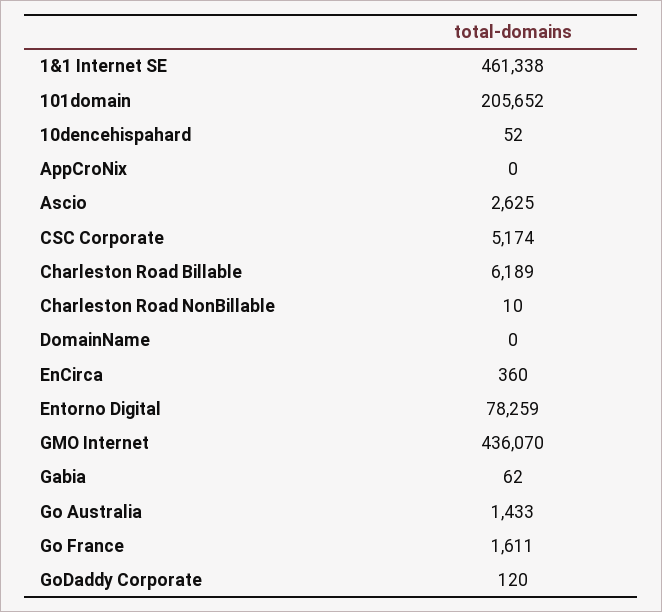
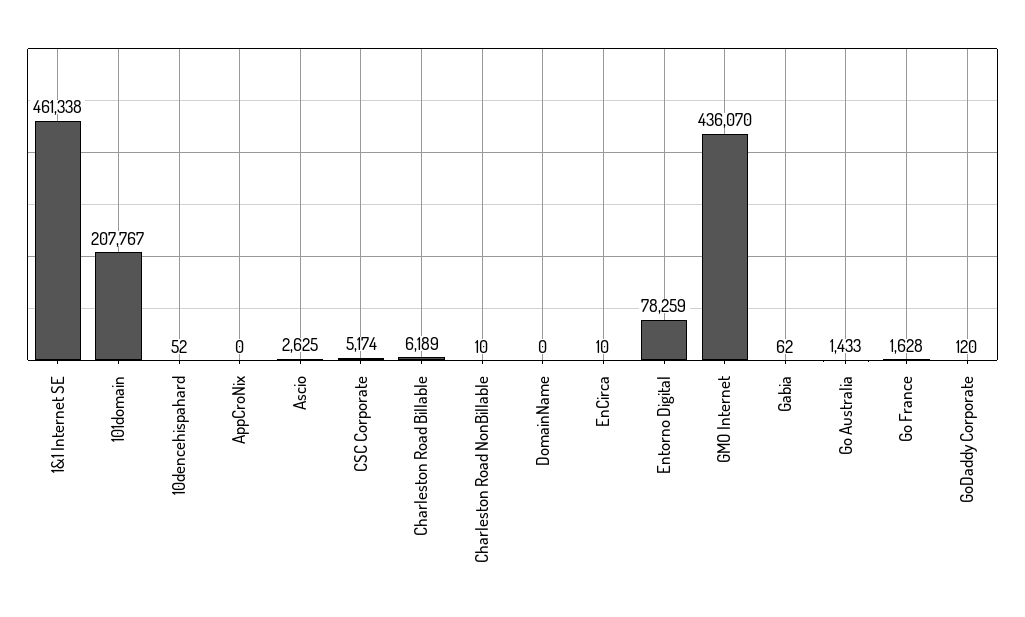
  {
    "1&1 Internet SE": 461338,
-   "101domain": 205652,
+   "101domain": 207767,
    "10dencehispahard": 52,
    "AppCroNix": 0,
    "Ascio": 2625,
    "CSC Corporate": 5174,
    "Charleston Road Billable": 6189,
    "Charleston Road NonBillable": 10,
    "DomainName": 0,
-   "EnCirca": 360,
+   "EnCirca": 10,
    "Entorno Digital": 78259,
    "GMO Internet": 436070,
    "Gabia": 62,
    "Go Australia": 1433,
-   "Go France": 1611,
+   "Go France": 1628,
    "GoDaddy Corporate": 120
  }

